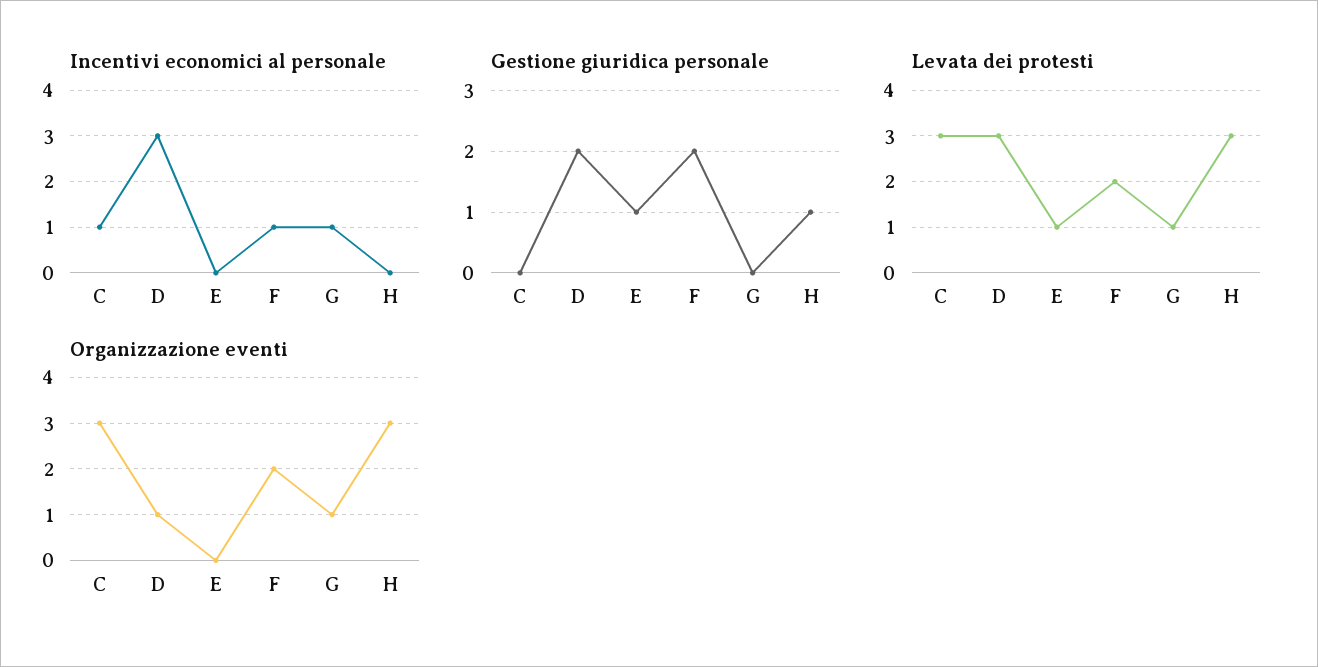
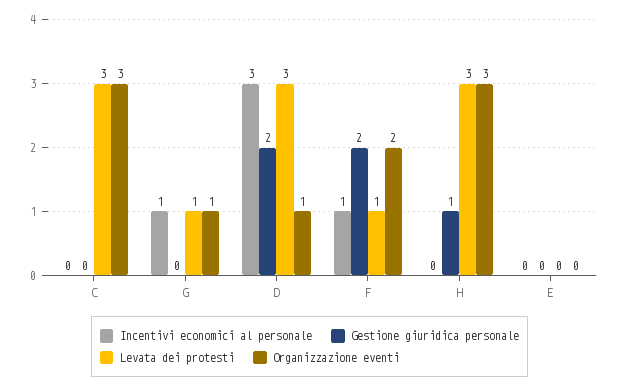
  {
    "Incentivi economici al personale": {
-     "C": 1,
+     "C": 0,
      "D": 3,
      "E": 0,
      "F": 1,
      "G": 1,
      "H": 0
    },
    "Gestione giuridica personale": {
      "C": 0,
      "D": 2,
-     "E": 1,
+     "E": 0,
      "F": 2,
      "G": 0,
      "H": 1
    },
    "Levata dei protesti": {
      "C": 3,
      "D": 3,
-     "E": 1,
+     "E": 0,
-     "F": 2,
+     "F": 1,
      "G": 1,
      "H": 3
    },
    "Organizzazione eventi": {
      "C": 3,
      "D": 1,
      "E": 0,
      "F": 2,
      "G": 1,
      "H": 3
    }
  }

